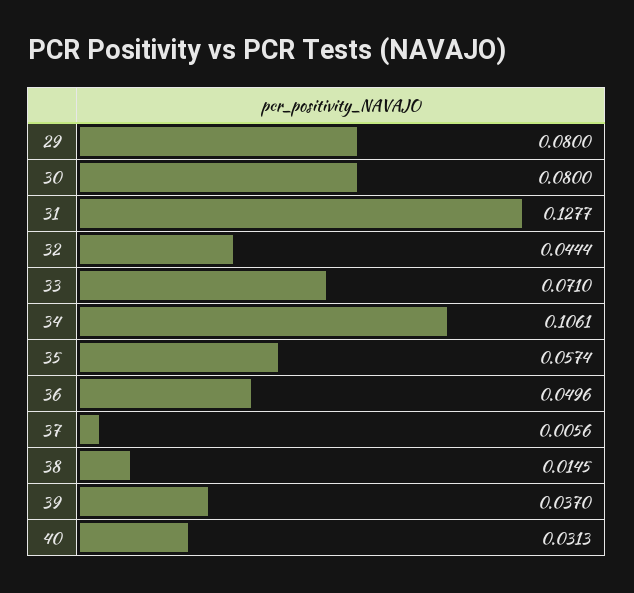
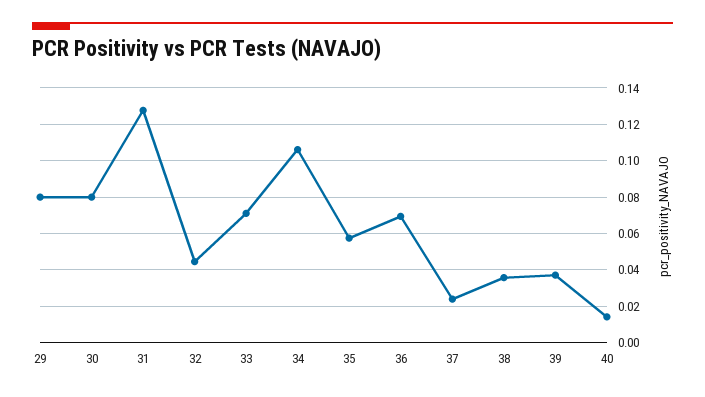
  {
    "29": 0.08,
    "30": 0.08,
    "31": 0.1277,
    "32": 0.0444,
    "33": 0.071,
    "34": 0.1061,
    "35": 0.0574,
-   "36": 0.0496,
+   "36": 0.07,
-   "37": 0.0056,
+   "37": 0.025,
-   "38": 0.0145,
+   "38": 0.035,
    "39": 0.037,
-   "40": 0.0313
+   "40": 0.015
  }

